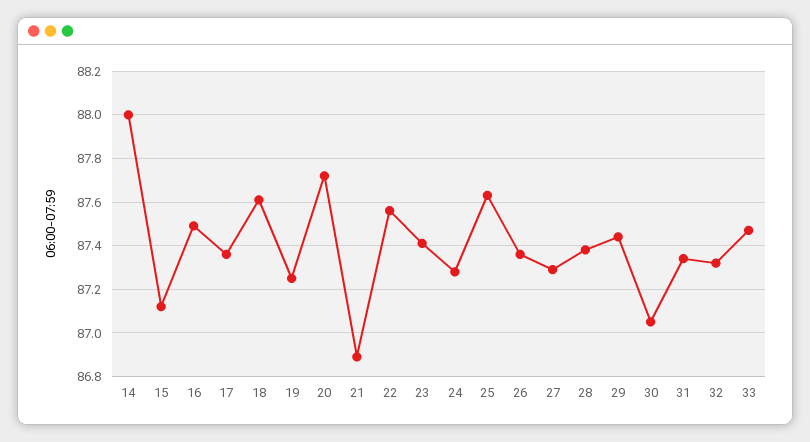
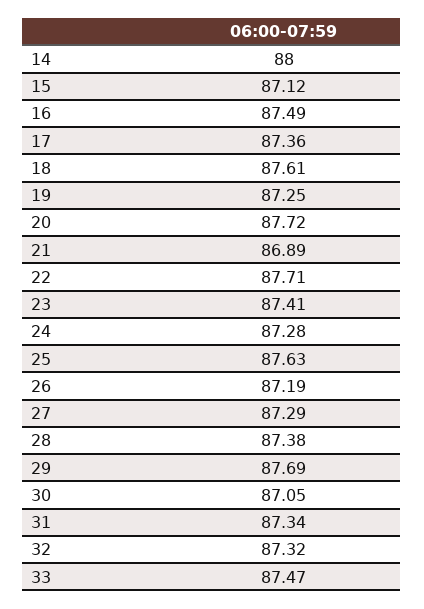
  {
    "14": 88,
    "15": 87.12,
    "16": 87.49,
    "17": 87.36,
    "18": 87.61,
    "19": 87.25,
    "20": 87.72,
    "21": 86.89,
-   "22": 87.55,
+   "22": 87.71,
    "23": 87.41,
    "24": 87.28,
    "25": 87.63,
-   "26": 87.35,
+   "26": 87.19,
    "27": 87.29,
    "28": 87.38,
-   "29": 87.45,
+   "29": 87.69,
    "30": 87.05,
    "31": 87.34,
    "32": 87.32,
    "33": 87.47
  }

